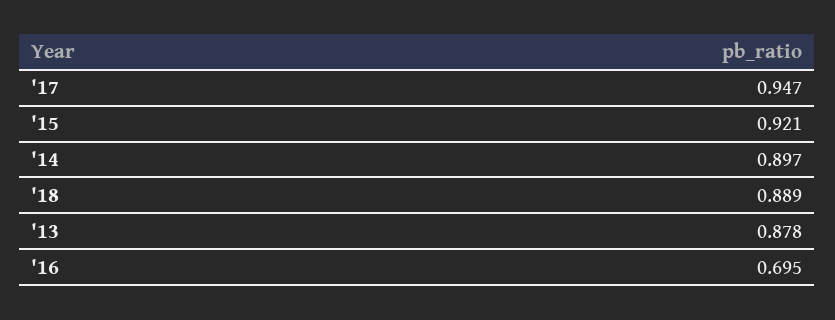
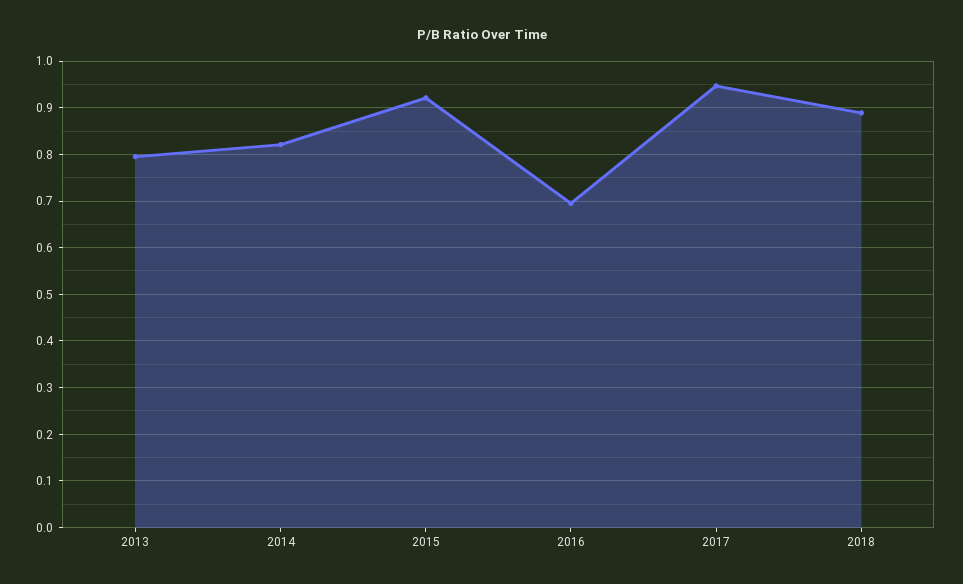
  {
    "'17": 0.947,
    "'15": 0.921,
-   "'14": 0.897,
+   "'14": 0.82,
    "'18": 0.889,
-   "'13": 0.878,
+   "'13": 0.8,
    "'16": 0.695
  }

